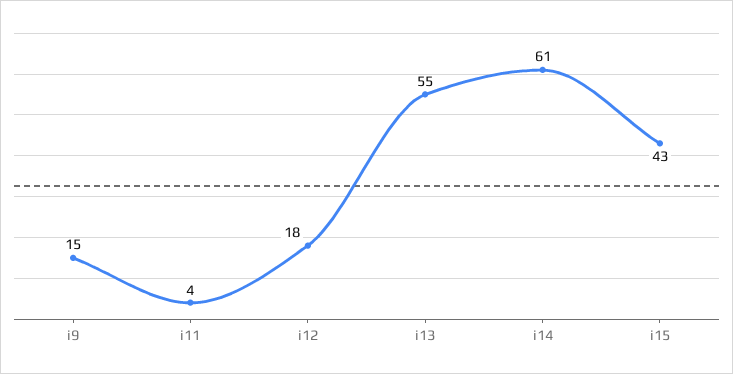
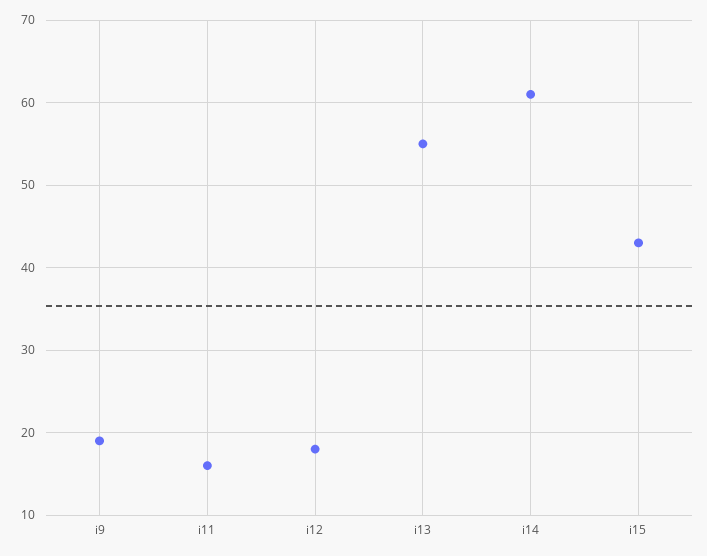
  {
-   "i9": 15,
+   "i9": 19,
-   "i11": 4,
+   "i11": 16,
    "i12": 18,
    "i13": 55,
    "i14": 61,
    "i15": 43
  }

